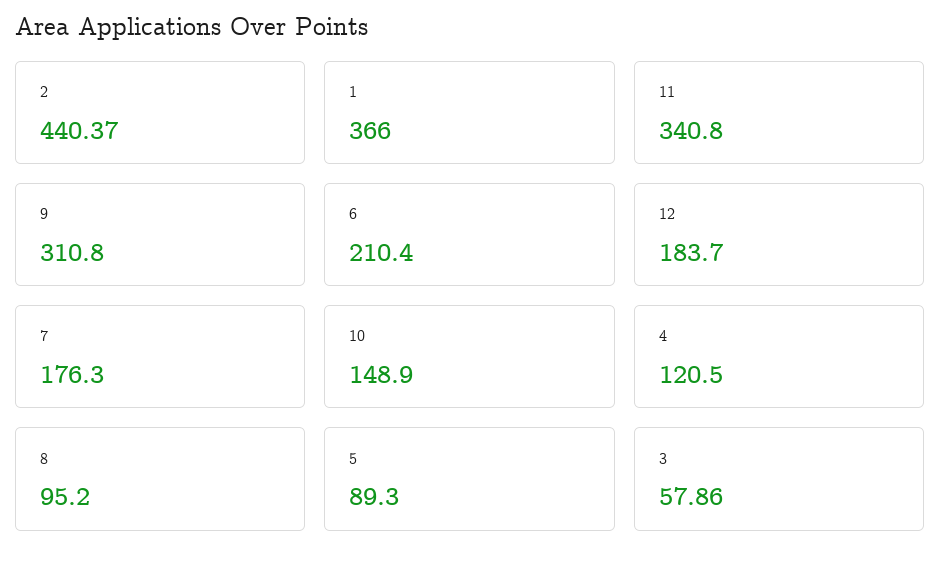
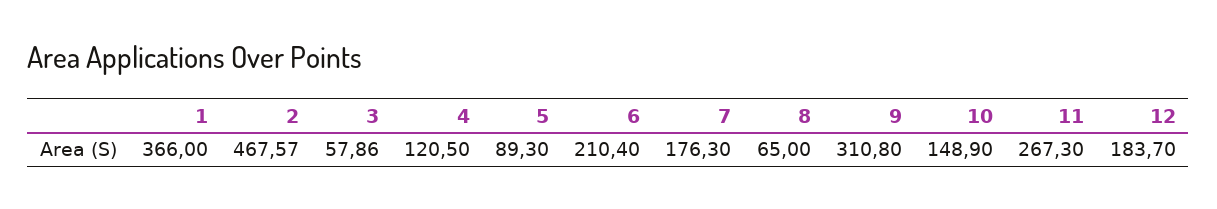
  {
-   "2": 440.37,
+   "2": 467.57,
    "1": 366,
-   "11": 340.8,
+   "11": 267.3,
    "9": 310.8,
    "6": 210.4,
    "12": 183.7,
    "7": 176.3,
    "10": 148.9,
    "4": 120.5,
-   "8": 95.2,
+   "8": 65,
    "5": 89.3,
    "3": 57.86
  }

